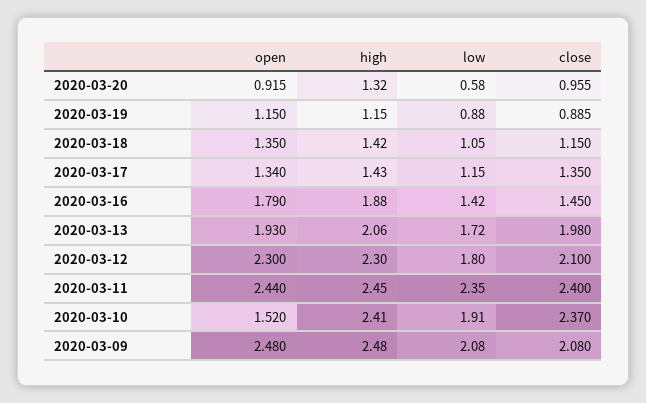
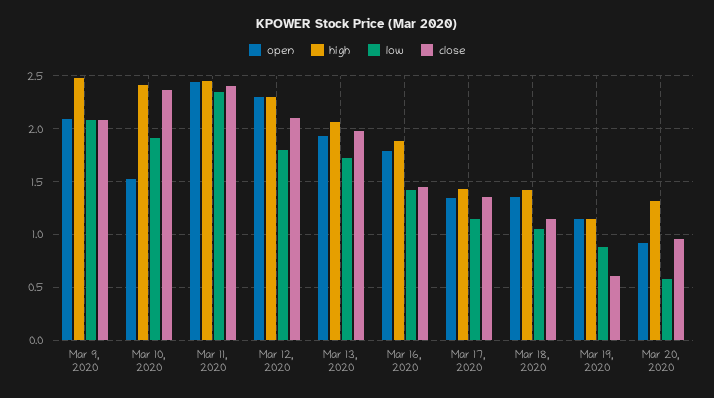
  {
    "open": {
      "2020-03-20": 0.915,
      "2020-03-19": 1.15,
      "2020-03-18": 1.35,
      "2020-03-17": 1.34,
      "2020-03-16": 1.79,
      "2020-03-13": 1.93,
      "2020-03-12": 2.3,
      "2020-03-11": 2.44,
      "2020-03-10": 1.52,
-     "2020-03-09": 2.48
+     "2020-03-09": 2.1
    },
    "high": {
      "2020-03-20": 1.32,
      "2020-03-19": 1.15,
      "2020-03-18": 1.42,
      "2020-03-17": 1.43,
      "2020-03-16": 1.88,
      "2020-03-13": 2.06,
      "2020-03-12": 2.3,
      "2020-03-11": 2.45,
      "2020-03-10": 2.41,
      "2020-03-09": 2.48
    },
    "low": {
      "2020-03-20": 0.58,
      "2020-03-19": 0.88,
      "2020-03-18": 1.05,
      "2020-03-17": 1.15,
      "2020-03-16": 1.42,
      "2020-03-13": 1.72,
      "2020-03-12": 1.8,
      "2020-03-11": 2.35,
      "2020-03-10": 1.91,
      "2020-03-09": 2.08
    },
    "close": {
      "2020-03-20": 0.955,
-     "2020-03-19": 0.885,
+     "2020-03-19": 0.6,
      "2020-03-18": 1.15,
      "2020-03-17": 1.35,
      "2020-03-16": 1.45,
      "2020-03-13": 1.98,
      "2020-03-12": 2.1,
      "2020-03-11": 2.4,
      "2020-03-10": 2.37,
      "2020-03-09": 2.08
    }
  }

